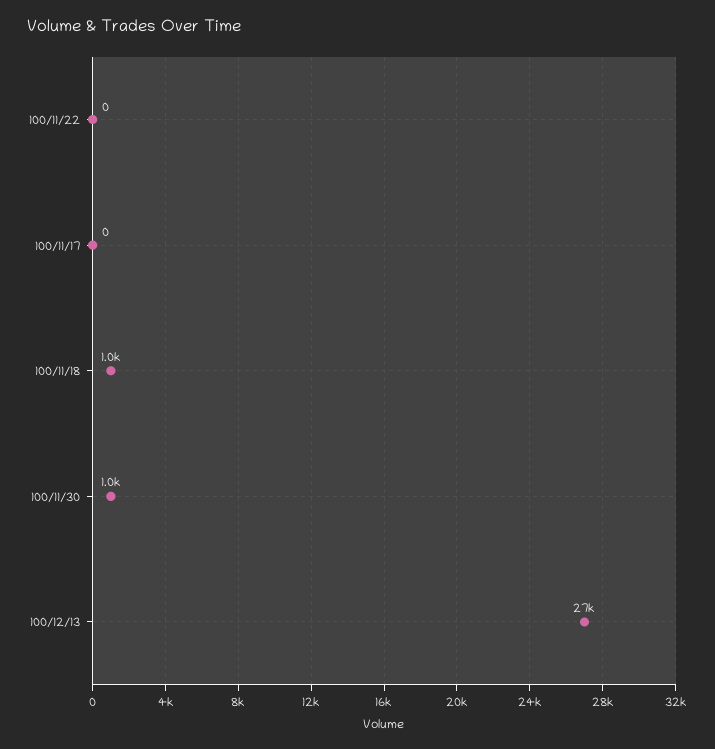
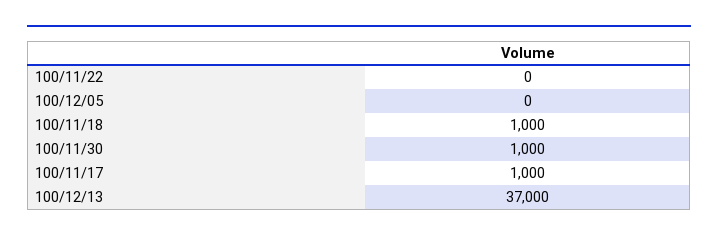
  {
    "100/11/22": 0,
-   "100/11/17": 0,
+   "100/11/17": 1000,
    "100/11/18": 1000,
    "100/11/30": 1000,
-   "100/12/13": 27000
+   "100/12/13": 37000,
+   "100/12/05": 0
  }

